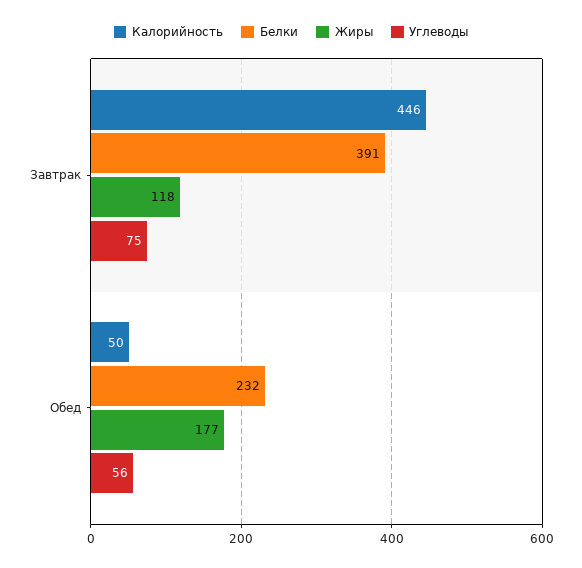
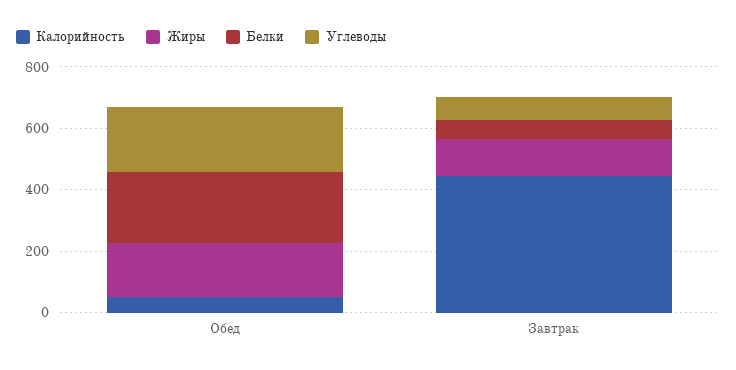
  {
    "Калорийность": {
      "Завтрак": 446,
      "Обед": 50
    },
    "Белки": {
-     "Завтрак": 391,
+     "Завтрак": 50,
      "Обед": 232
    },
    "Жиры": {
      "Завтрак": 118,
      "Обед": 177
    },
    "Углеводы": {
      "Завтрак": 75,
-     "Обед": 56
+     "Обед": 200
    }
  }

